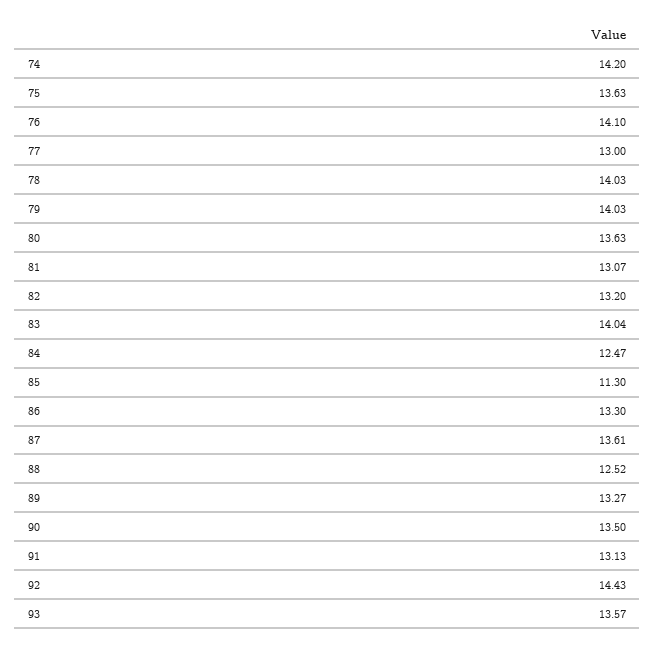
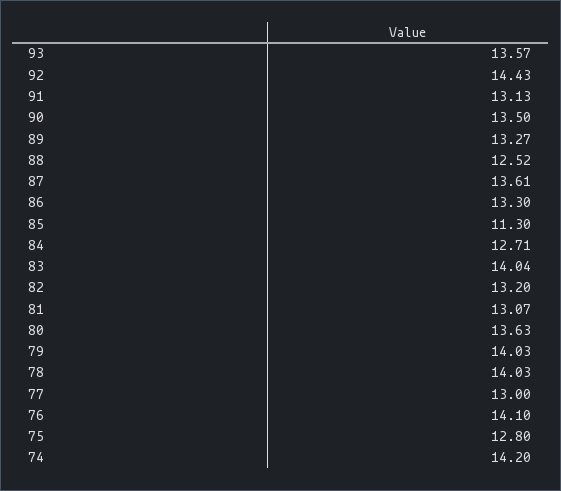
  {
    "74": 14.2,
-   "75": 13.63,
+   "75": 12.8,
    "76": 14.1,
    "77": 13,
    "78": 14.03,
    "79": 14.03,
    "80": 13.63,
    "81": 13.07,
    "82": 13.2,
    "83": 14.04,
-   "84": 12.47,
+   "84": 12.71,
    "85": 11.3,
    "86": 13.3,
    "87": 13.61,
    "88": 12.52,
    "89": 13.27,
    "90": 13.5,
    "91": 13.13,
    "92": 14.43,
    "93": 13.57
  }

